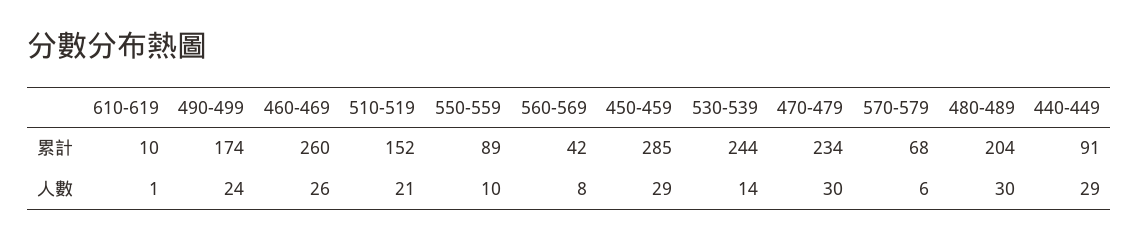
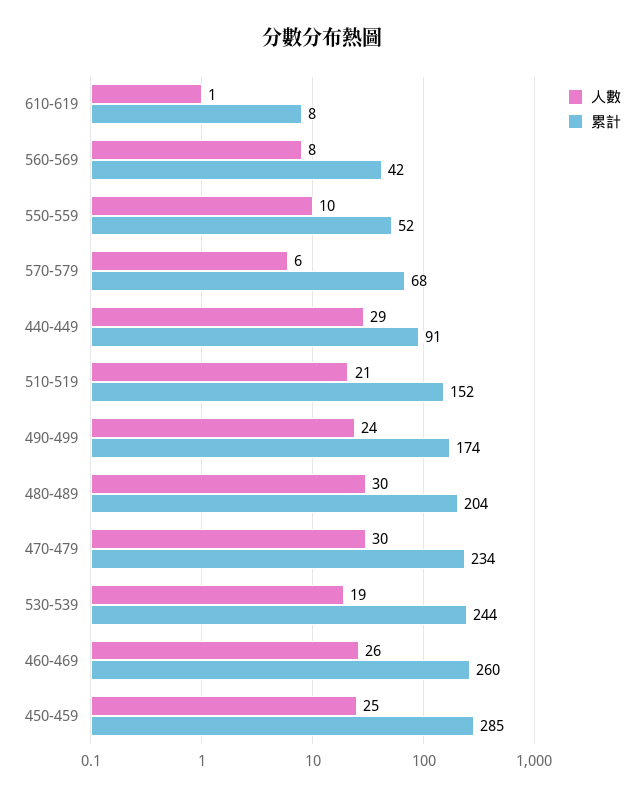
  {
    "累計": {
-     "610-619": 10,
+     "610-619": 8,
      "490-499": 174,
      "460-469": 260,
      "510-519": 152,
-     "550-559": 89,
+     "550-559": 52,
      "560-569": 42,
      "450-459": 285,
      "530-539": 244,
      "470-479": 234,
      "570-579": 68,
      "480-489": 204,
      "440-449": 91
    },
    "人數": {
      "610-619": 1,
      "490-499": 24,
      "460-469": 26,
      "510-519": 21,
      "550-559": 10,
      "560-569": 8,
-     "450-459": 29,
+     "450-459": 25,
-     "530-539": 14,
+     "530-539": 19,
      "470-479": 30,
      "570-579": 6,
      "480-489": 30,
      "440-449": 29
    }
  }

